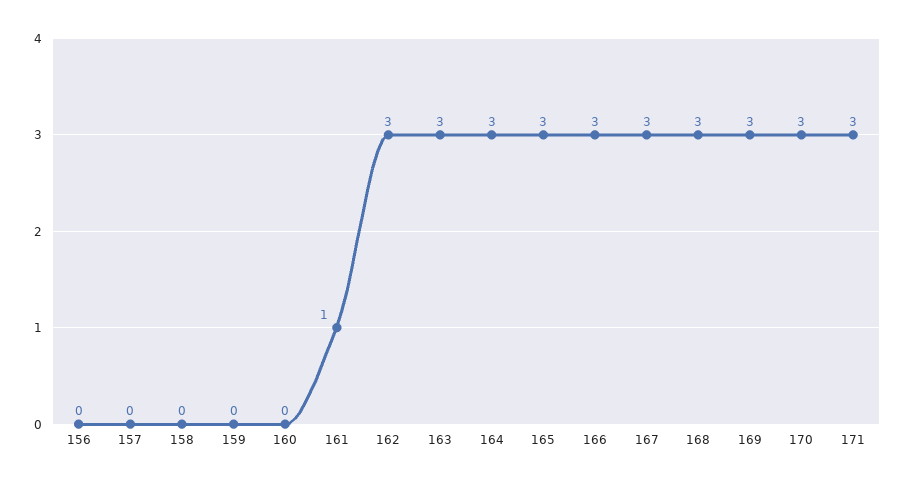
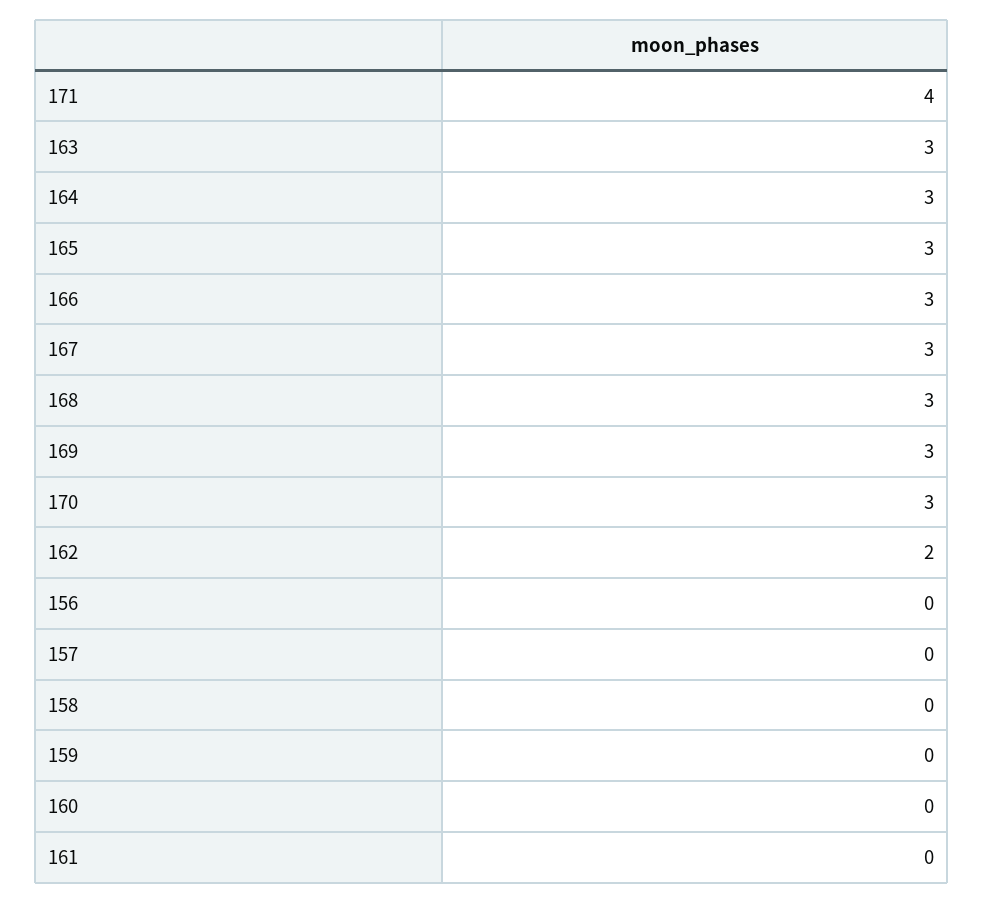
  {
    "156": 0,
    "157": 0,
    "158": 0,
    "159": 0,
    "160": 0,
-   "161": 1,
+   "161": 0,
-   "162": 3,
+   "162": 2,
    "163": 3,
    "164": 3,
    "165": 3,
    "166": 3,
    "167": 3,
    "168": 3,
    "169": 3,
    "170": 3,
-   "171": 3
+   "171": 4
  }

